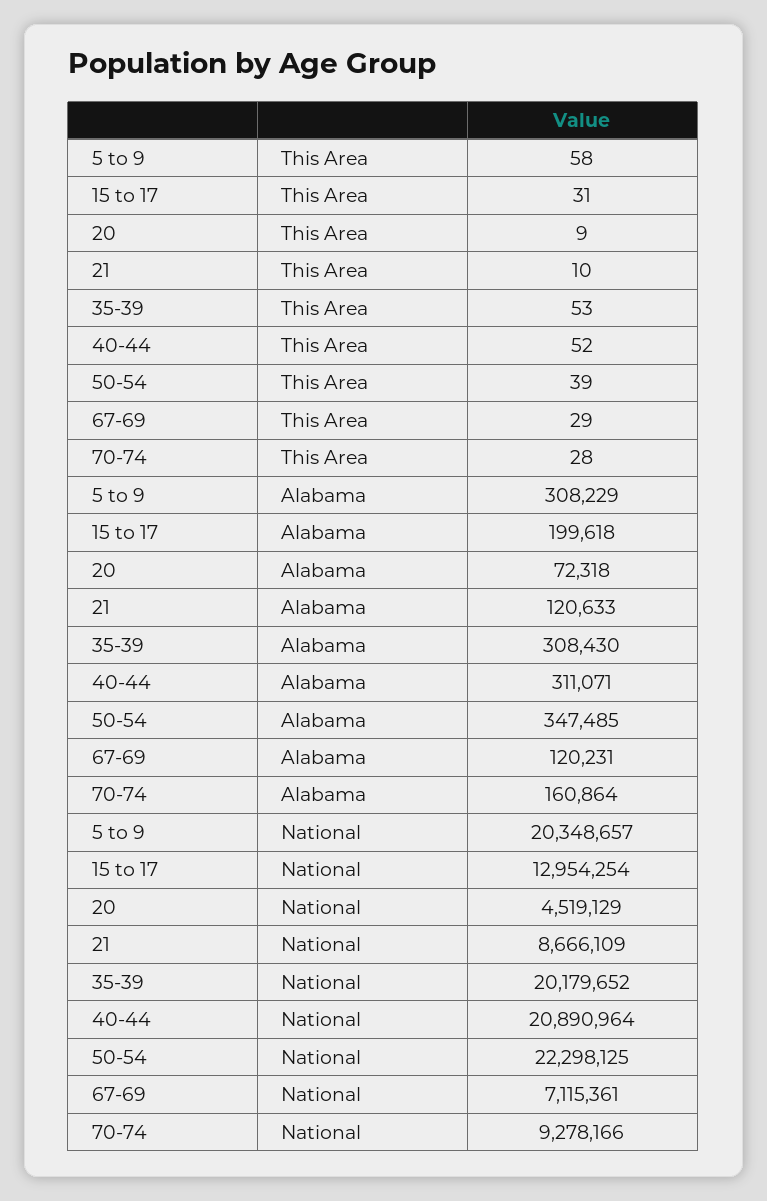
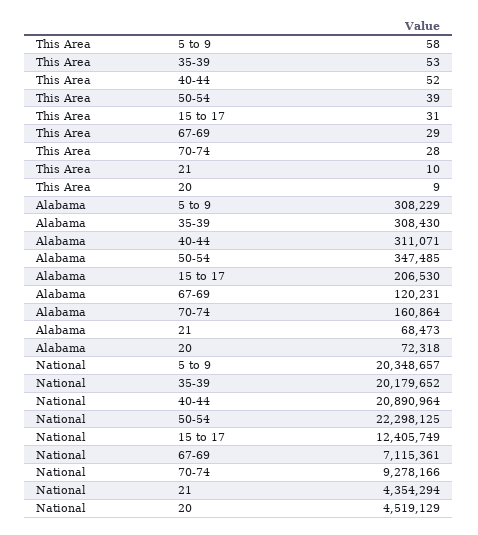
  {
    "5 to 9": {
      "This Area": 58,
      "Alabama": 308229,
      "National": 20348657
    },
    "15 to 17": {
      "This Area": 31,
-     "Alabama": 199618,
+     "Alabama": 206530,
-     "National": 12954254
+     "National": 12405749
    },
    "20": {
      "This Area": 9,
      "Alabama": 72318,
      "National": 4519129
    },
    "21": {
      "This Area": 10,
-     "Alabama": 120633,
+     "Alabama": 68473,
-     "National": 8666109
+     "National": 4354294
    },
    "35-39": {
      "This Area": 53,
      "Alabama": 308430,
      "National": 20179652
    },
    "40-44": {
      "This Area": 52,
      "Alabama": 311071,
      "National": 20890964
    },
    "50-54": {
      "This Area": 39,
      "Alabama": 347485,
      "National": 22298125
    },
    "67-69": {
      "This Area": 29,
      "Alabama": 120231,
      "National": 7115361
    },
    "70-74": {
      "This Area": 28,
      "Alabama": 160864,
      "National": 9278166
    }
  }

